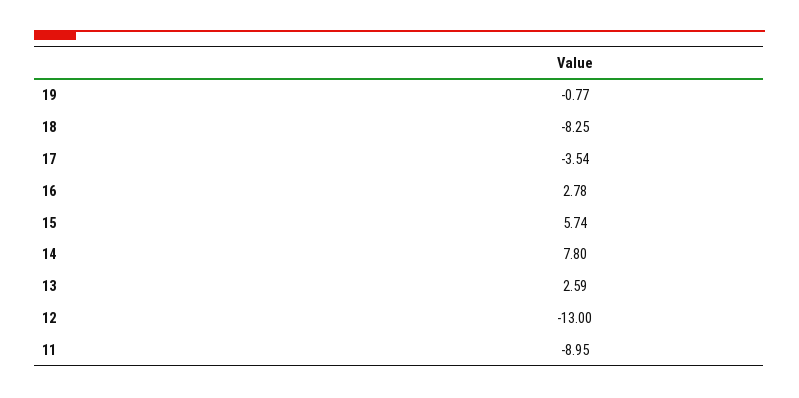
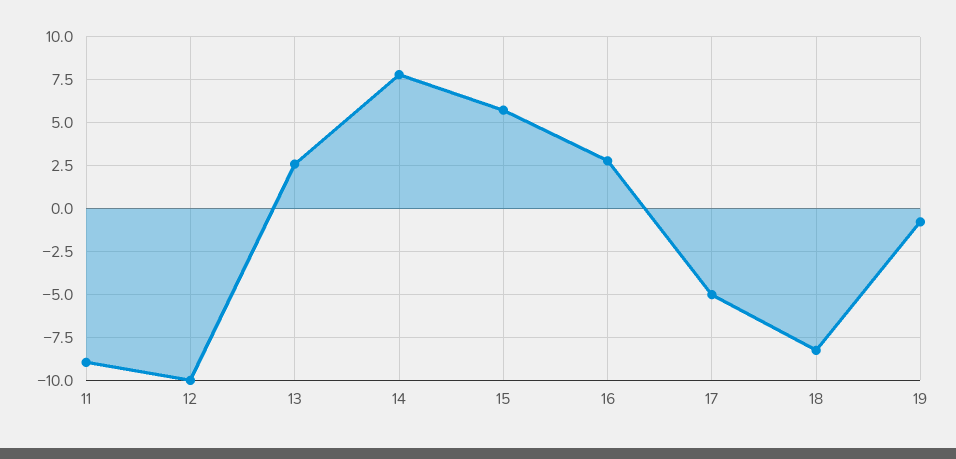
  {
    "19": -0.77,
    "18": -8.25,
-   "17": -3.54,
+   "17": -5,
    "16": 2.78,
    "15": 5.74,
    "14": 7.8,
    "13": 2.59,
-   "12": -13,
+   "12": -10,
    "11": -8.95
  }

